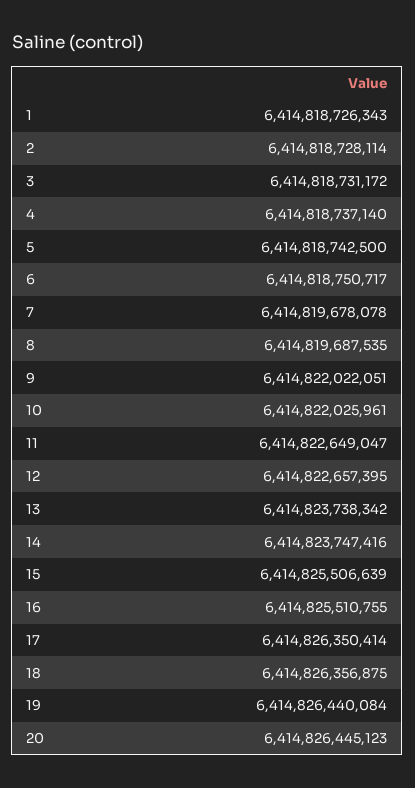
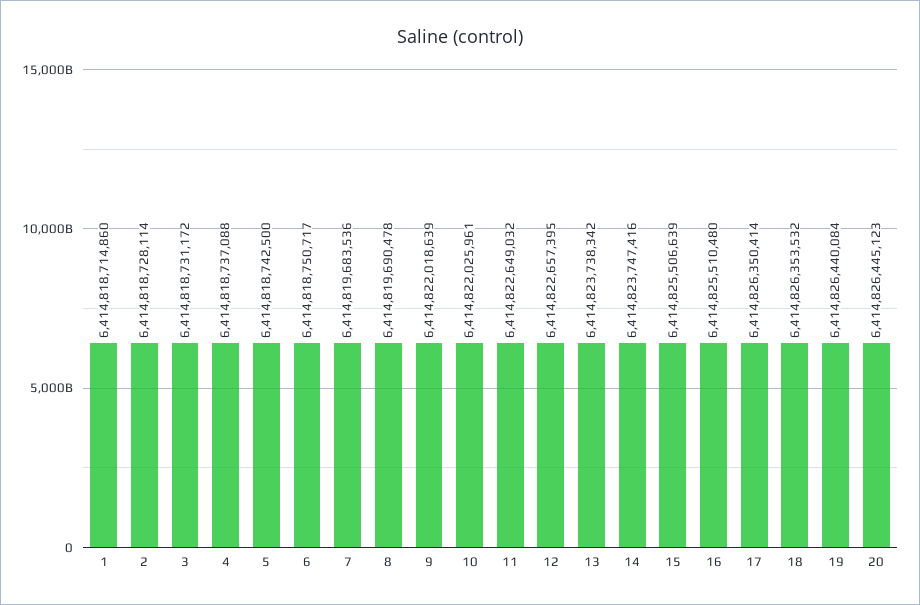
  {
-   "1": 6414818726343,
+   "1": 6414818714860,
    "2": 6414818728114,
    "3": 6414818731172,
-   "4": 6414818737140,
+   "4": 6414818737088,
    "5": 6414818742500,
    "6": 6414818750717,
-   "7": 6414819678078,
+   "7": 6414819683536,
-   "8": 6414819687535,
+   "8": 6414819690478,
-   "9": 6414822022051,
+   "9": 6414822018639,
    "10": 6414822025961,
-   "11": 6414822649047,
+   "11": 6414822649032,
    "12": 6414822657395,
    "13": 6414823738342,
    "14": 6414823747416,
    "15": 6414825506639,
-   "16": 6414825510755,
+   "16": 6414825510480,
    "17": 6414826350414,
-   "18": 6414826356875,
+   "18": 6414826353532,
    "19": 6414826440084,
    "20": 6414826445123
  }

